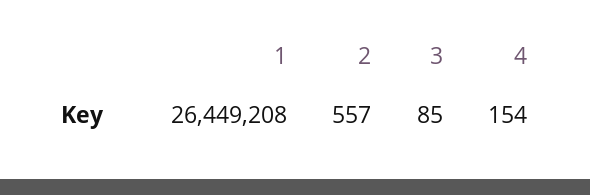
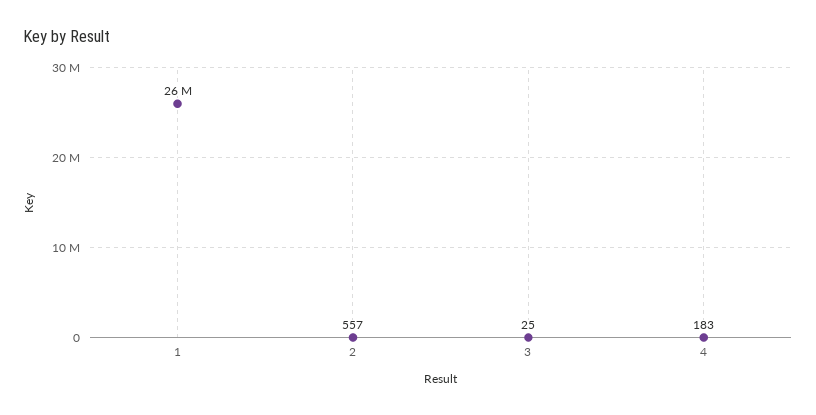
  {
    "1": 26449208,
    "2": 557,
-   "3": 85,
+   "3": 25,
-   "4": 154
+   "4": 183
  }

